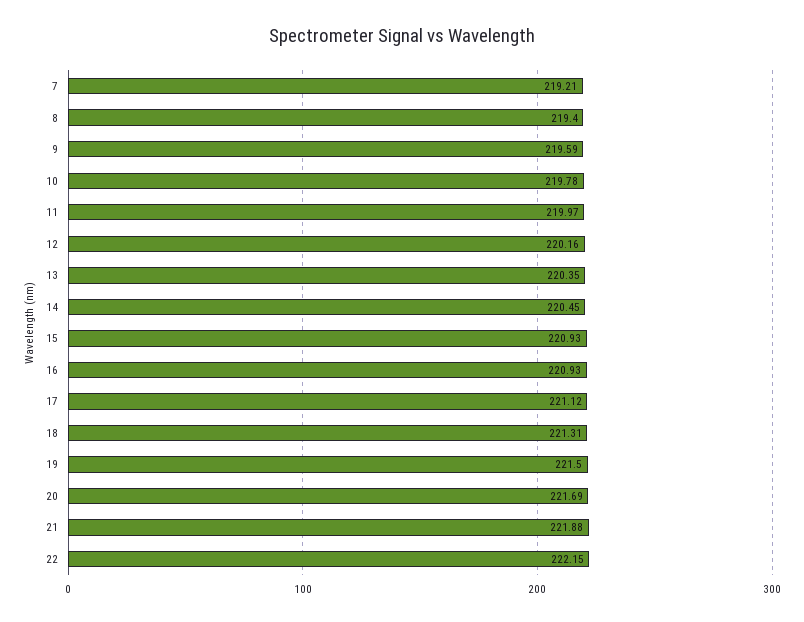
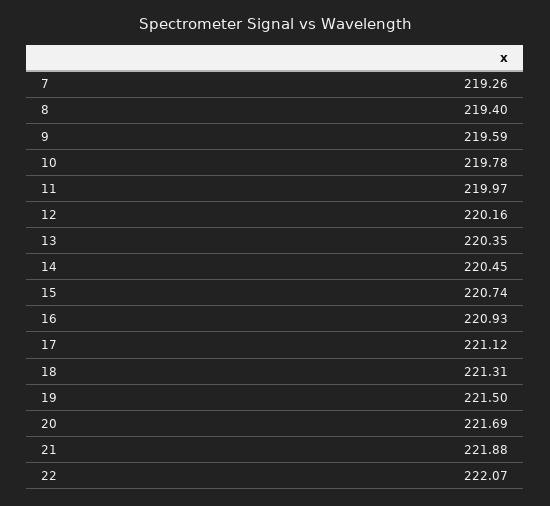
  {
-   "7": 219.21,
+   "7": 219.26,
    "8": 219.4,
    "9": 219.59,
    "10": 219.78,
    "11": 219.97,
    "12": 220.16,
    "13": 220.35,
    "14": 220.45,
-   "15": 220.93,
+   "15": 220.74,
    "16": 220.93,
    "17": 221.12,
    "18": 221.31,
    "19": 221.5,
    "20": 221.69,
    "21": 221.88,
-   "22": 222.15
+   "22": 222.07
  }

